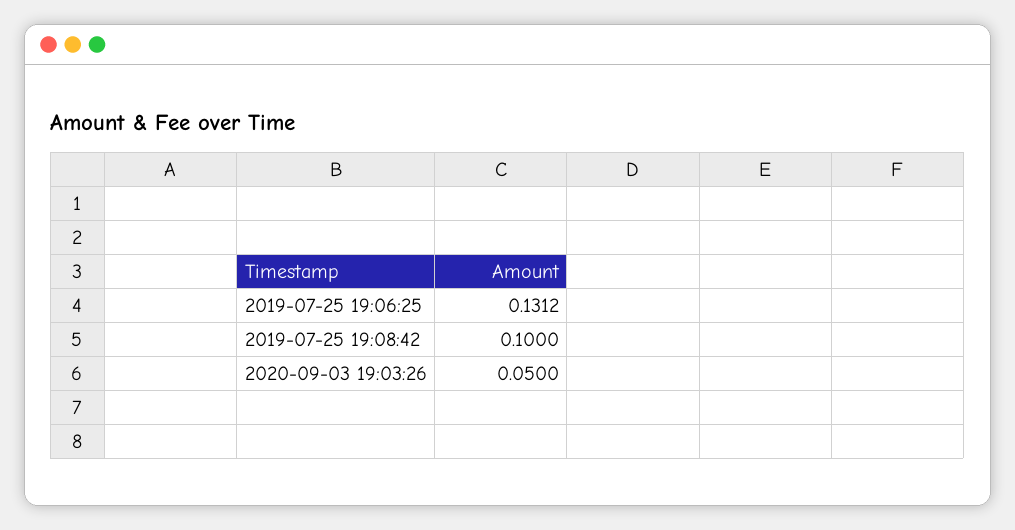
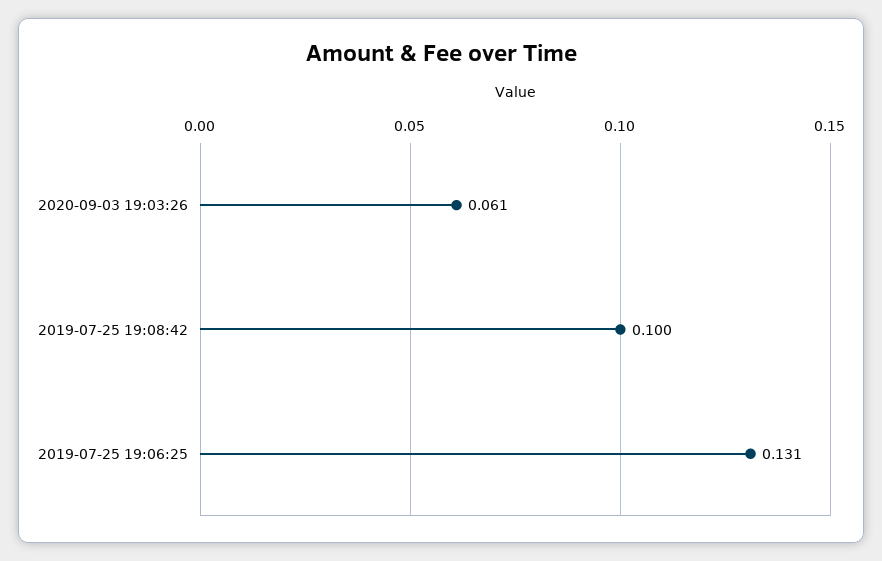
  {
    "2019-07-25 19:06:25": 0.1312,
    "2019-07-25 19:08:42": 0.1,
-   "2020-09-03 19:03:26": 0.05
+   "2020-09-03 19:03:26": 0.061
  }

